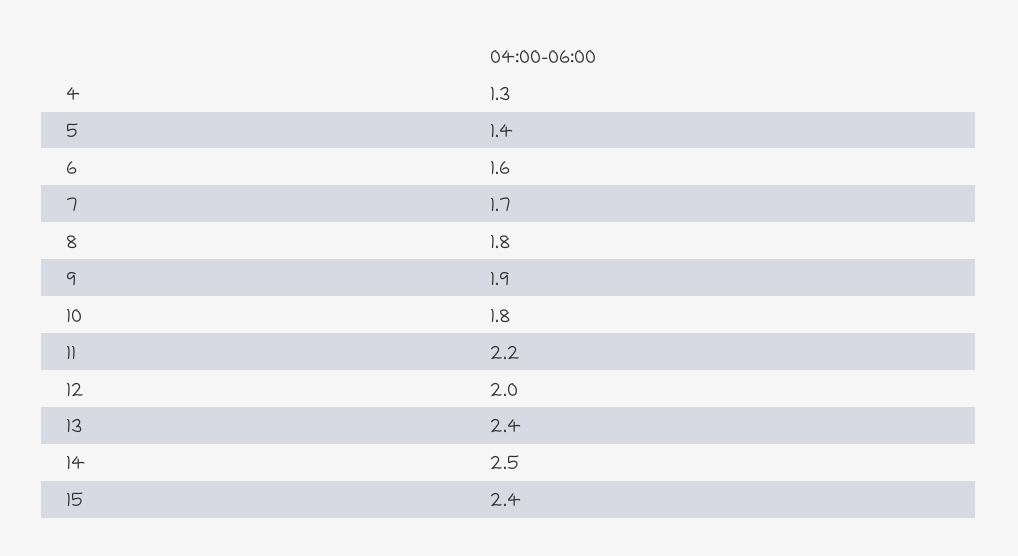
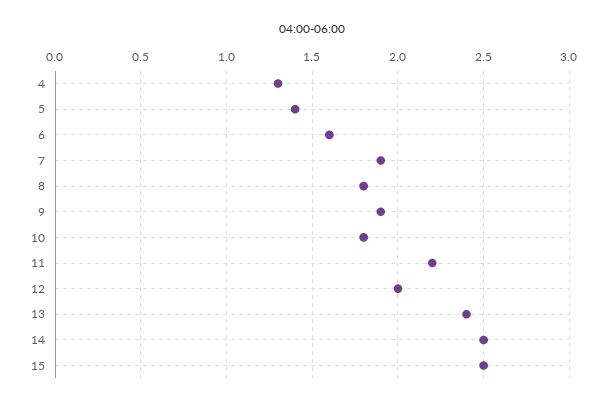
  {
    "4": 1.3,
    "5": 1.4,
    "6": 1.6,
-   "7": 1.7,
+   "7": 1.9,
    "8": 1.8,
    "9": 1.9,
    "10": 1.8,
    "11": 2.2,
    "12": 2,
    "13": 2.4,
    "14": 2.5,
-   "15": 2.4
+   "15": 2.5
  }

